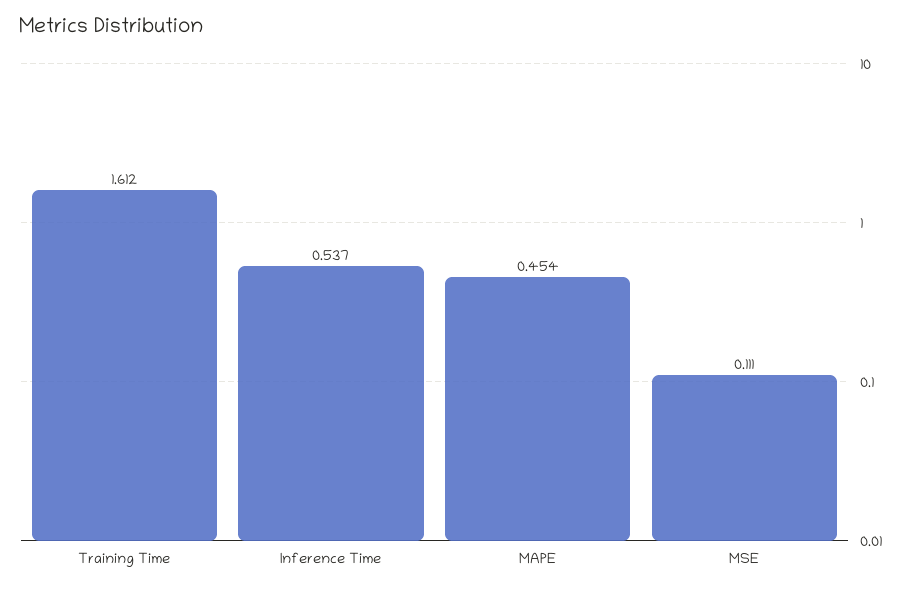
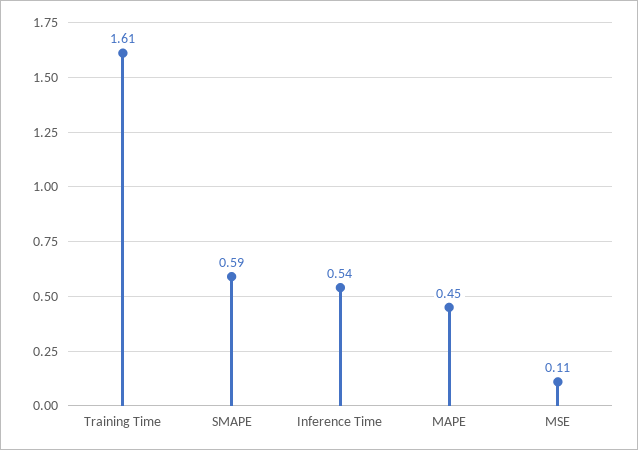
  {
    "Training Time": 1.612,
    "Inference Time": 0.537,
    "MAPE": 0.454,
-   "MSE": 0.111
+   "MSE": 0.111,
+   "SMAPE": 0.59
  }

